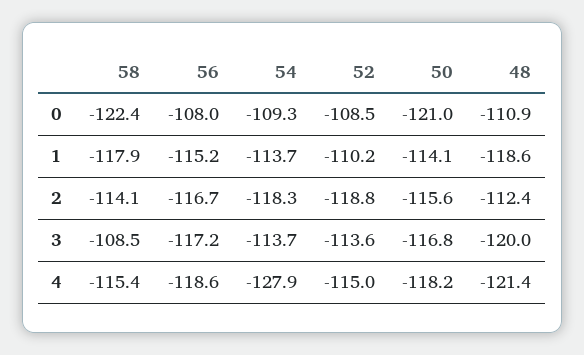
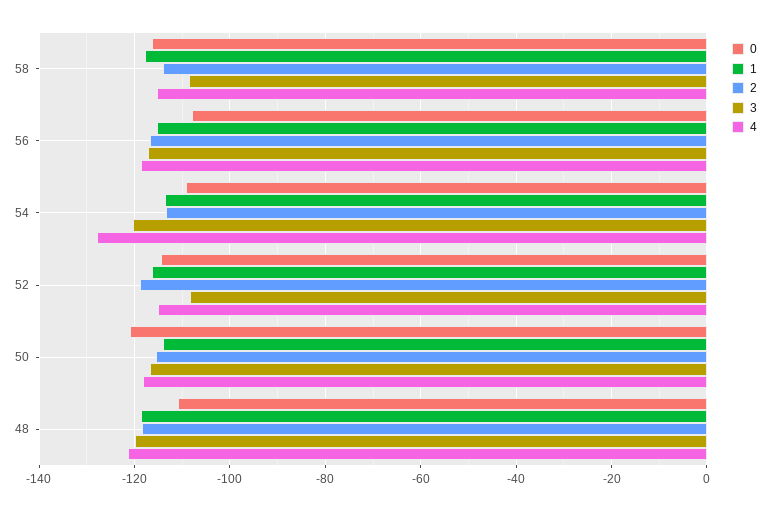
  {
    "0": {
-     "58": -122.4,
+     "58": -116,
      "56": -108,
      "54": -109.3,
-     "52": -108.5,
+     "52": -114,
      "50": -121,
      "48": -110.9
    },
    "1": {
      "58": -117.9,
      "56": -115.2,
      "54": -113.7,
-     "52": -110.2,
+     "52": -116,
      "50": -114.1,
      "48": -118.6
    },
    "2": {
      "58": -114.1,
      "56": -116.7,
-     "54": -118.3,
+     "54": -114,
      "52": -118.8,
      "50": -115.6,
-     "48": -112.4
+     "48": -118
    },
    "3": {
      "58": -108.5,
      "56": -117.2,
-     "54": -113.7,
+     "54": -120,
-     "52": -113.6,
+     "52": -108,
      "50": -116.8,
      "48": -120
    },
    "4": {
      "58": -115.4,
      "56": -118.6,
      "54": -127.9,
      "52": -115,
      "50": -118.2,
      "48": -121.4
    }
  }

